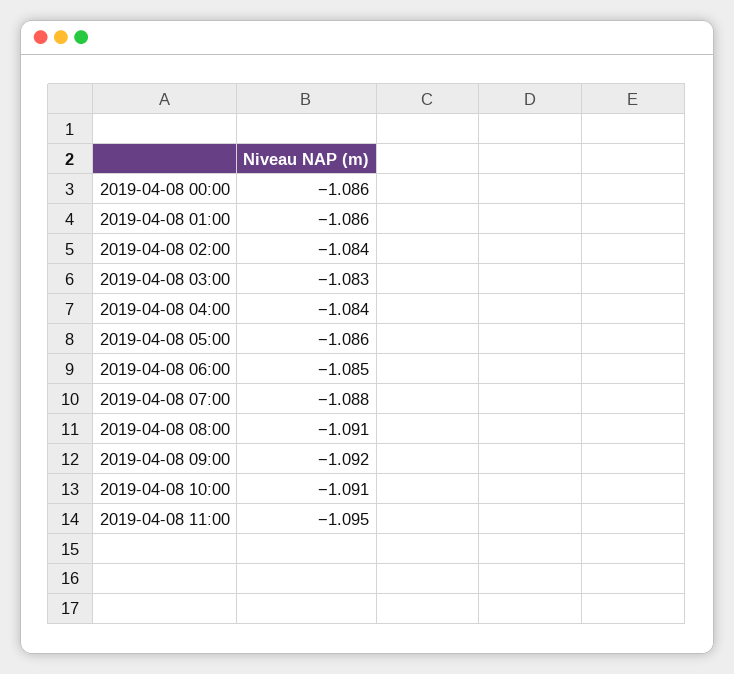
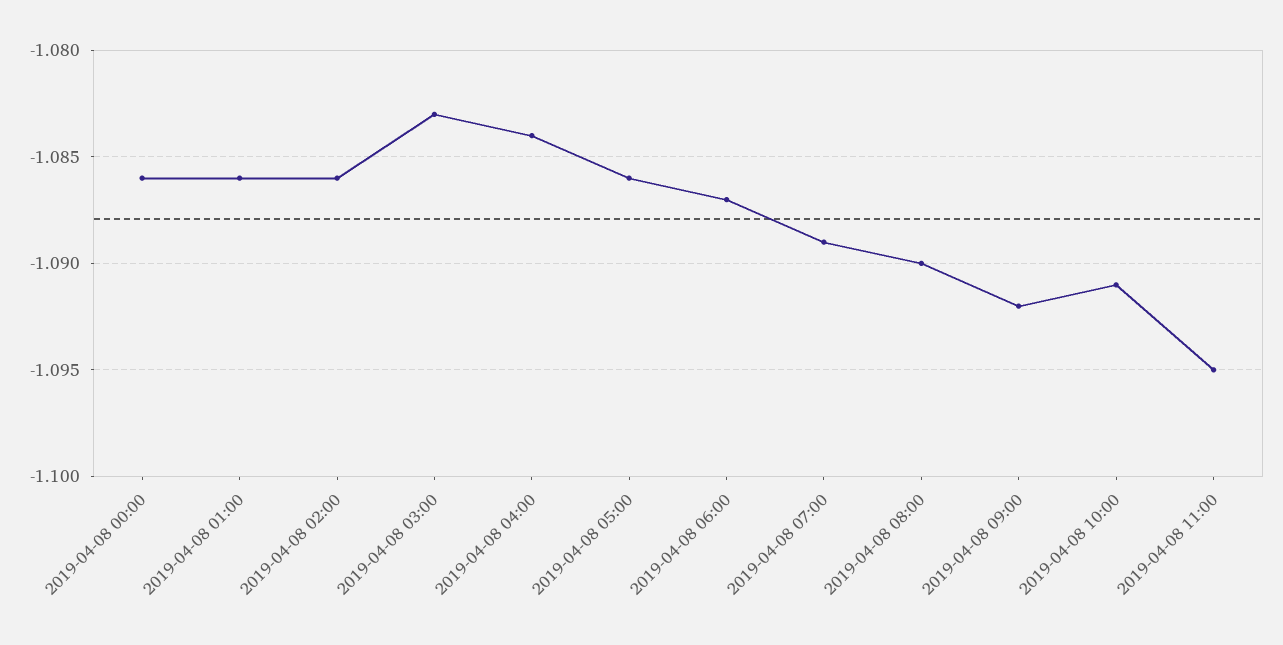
  {
    "2019-04-08 00:00": -1.086,
    "2019-04-08 01:00": -1.086,
-   "2019-04-08 02:00": -1.084,
+   "2019-04-08 02:00": -1.086,
    "2019-04-08 03:00": -1.083,
    "2019-04-08 04:00": -1.084,
    "2019-04-08 05:00": -1.086,
-   "2019-04-08 06:00": -1.085,
+   "2019-04-08 06:00": -1.087,
-   "2019-04-08 07:00": -1.088,
+   "2019-04-08 07:00": -1.089,
-   "2019-04-08 08:00": -1.091,
+   "2019-04-08 08:00": -1.09,
    "2019-04-08 09:00": -1.092,
    "2019-04-08 10:00": -1.091,
    "2019-04-08 11:00": -1.095
  }

